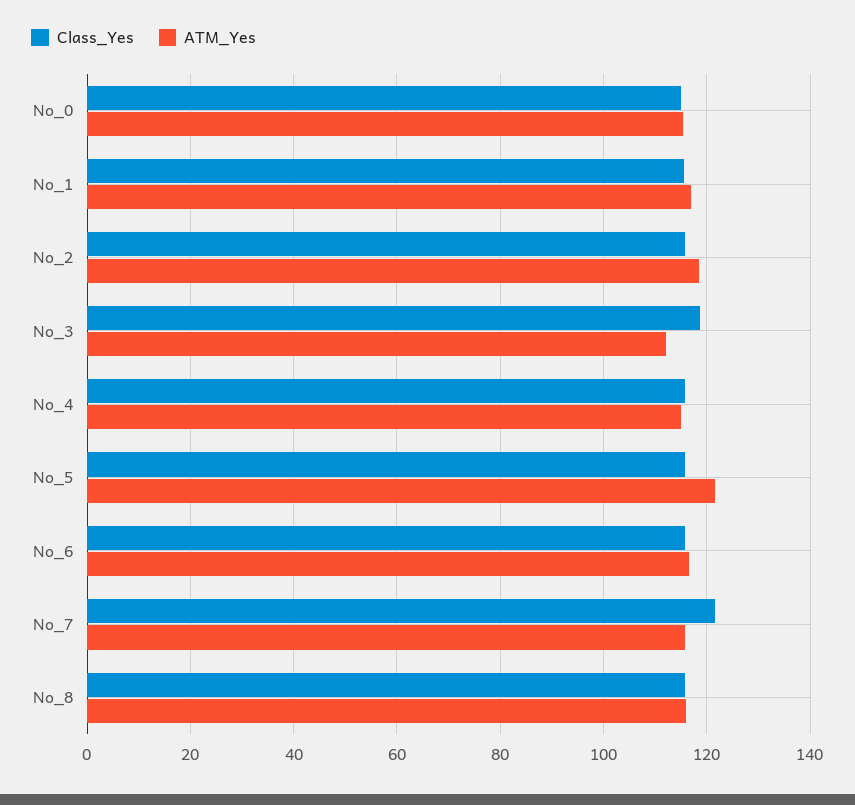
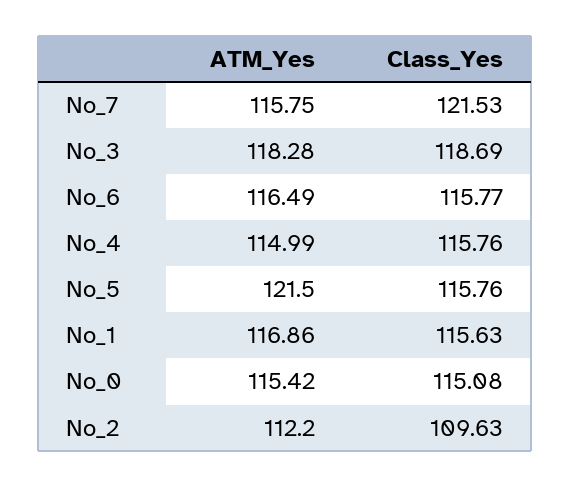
  {
    "Class_Yes": {
      "No_0": 115.08,
      "No_1": 115.63,
-     "No_2": 116,
+     "No_2": 109.63,
      "No_3": 118.69,
      "No_4": 115.76,
      "No_5": 115.76,
      "No_6": 115.77,
-     "No_7": 121.53,
+     "No_7": 121.53
-     "No_8": 116
    },
    "ATM_Yes": {
      "No_0": 115.42,
      "No_1": 116.86,
-     "No_2": 118,
+     "No_2": 112.2,
-     "No_3": 112,
+     "No_3": 118.28,
      "No_4": 114.99,
      "No_5": 121.5,
      "No_6": 116.49,
-     "No_7": 115.75,
+     "No_7": 115.75
-     "No_8": 116
    }
  }

